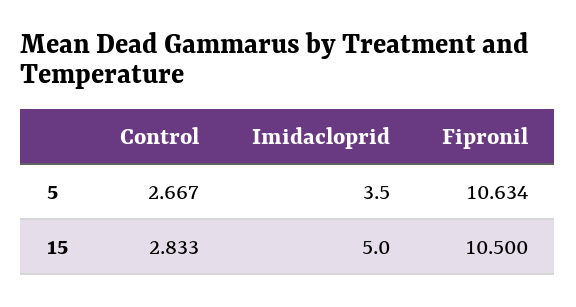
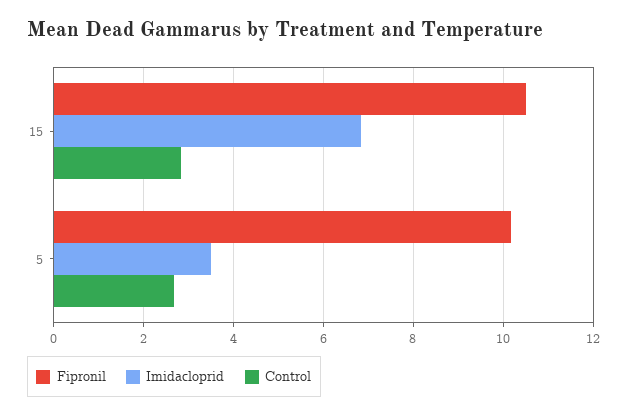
  {
    "Control": {
      "5": 2.667,
      "15": 2.833
    },
    "Imidacloprid": {
      "5": 3.5,
-     "15": 5
+     "15": 6.8
    },
    "Fipronil": {
-     "5": 10.634,
+     "5": 10.2,
      "15": 10.5
    }
  }

